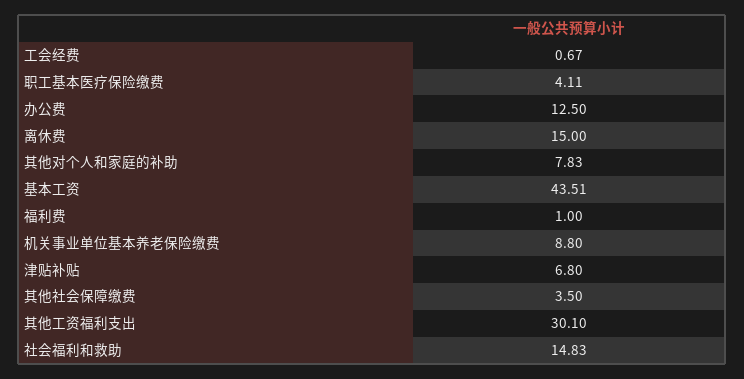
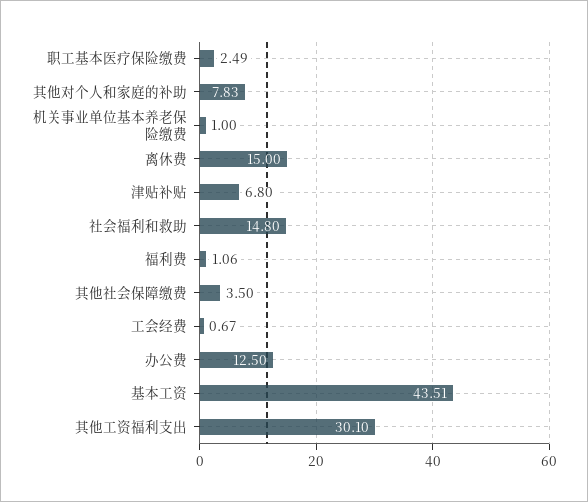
  {
    "工会经费": 0.67,
-   "职工基本医疗保险缴费": 4.11,
+   "职工基本医疗保险缴费": 2.49,
    "办公费": 12.5,
    "离休费": 15,
    "其他对个人和家庭的补助": 7.83,
    "基本工资": 43.51,
-   "福利费": 1,
+   "福利费": 1.06,
-   "机关事业单位基本养老保险缴费": 8.8,
+   "机关事业单位基本养老保险缴费": 1,
    "津贴补贴": 6.8,
    "其他社会保障缴费": 3.5,
    "其他工资福利支出": 30.1,
-   "社会福利和救助": 14.83
+   "社会福利和救助": 14.8
  }

